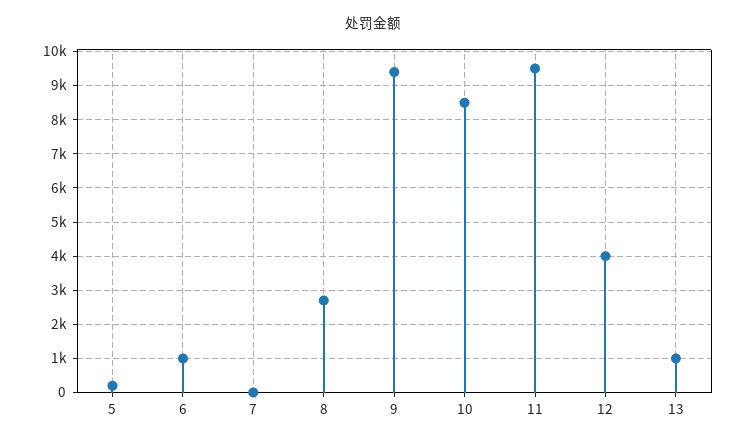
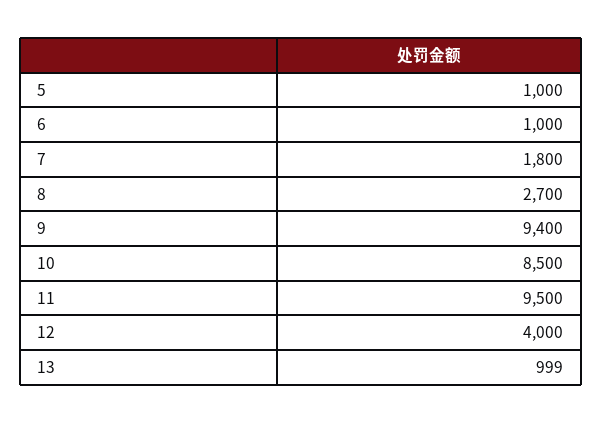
  {
-   "5": 200,
+   "5": 1000,
    "6": 1000,
-   "7": 0,
+   "7": 1800,
    "8": 2700,
    "9": 9400,
    "10": 8500,
    "11": 9500,
    "12": 4000,
    "13": 999
  }

